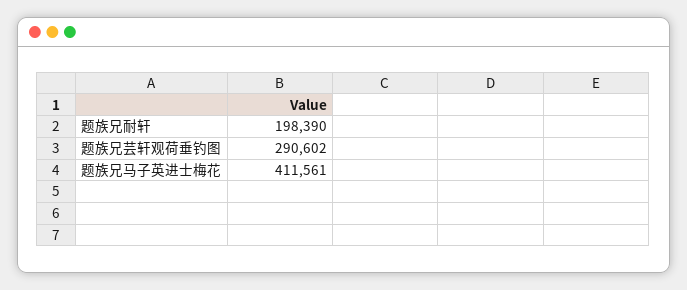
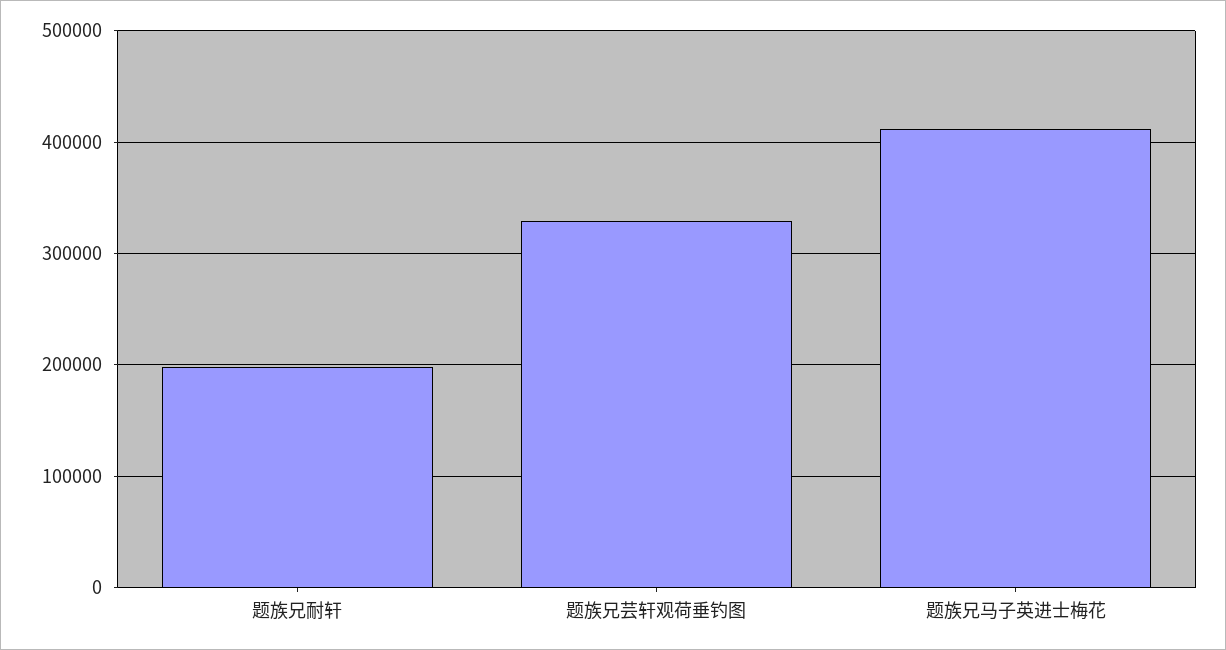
  {
    "题族兄耐轩": 198390,
-   "题族兄芸轩观荷垂钓图": 290602,
+   "题族兄芸轩观荷垂钓图": 330000,
    "题族兄马子英进士梅花": 411561
  }

